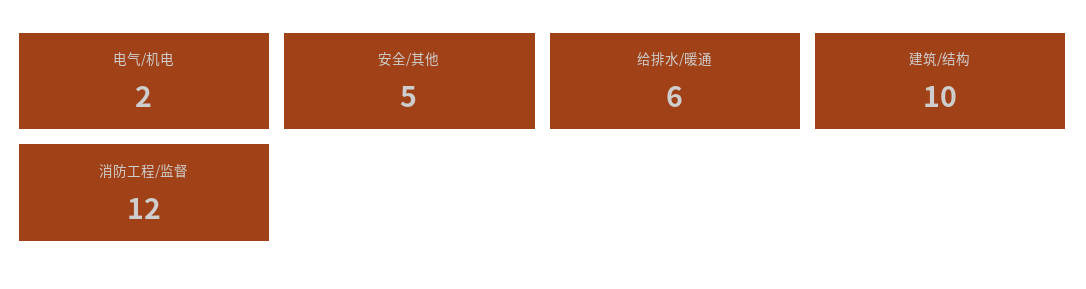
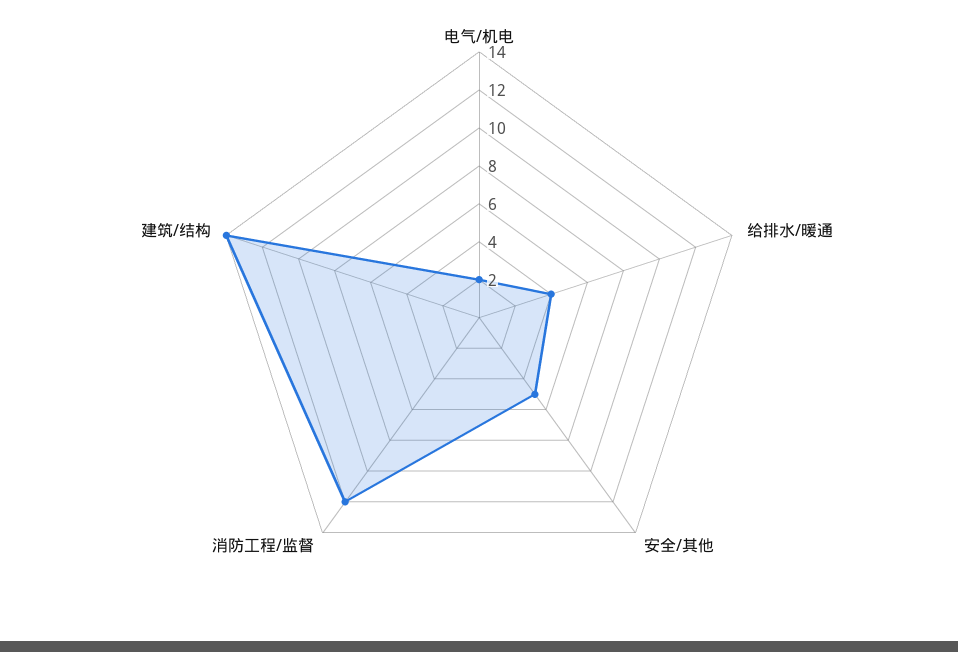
  {
    "电气/机电": 2,
    "安全/其他": 5,
-   "给排水/暖通": 6,
+   "给排水/暖通": 4,
-   "建筑/结构": 10,
+   "建筑/结构": 14,
    "消防工程/监督": 12
  }

